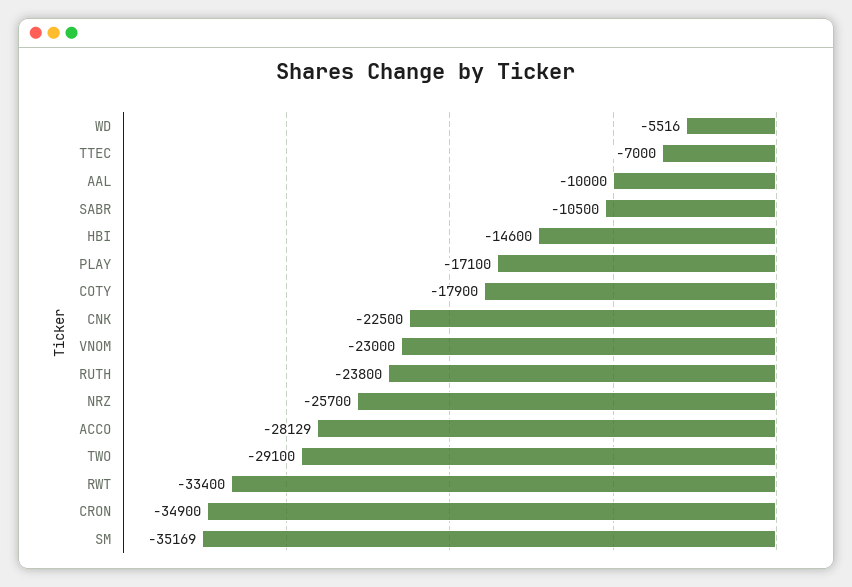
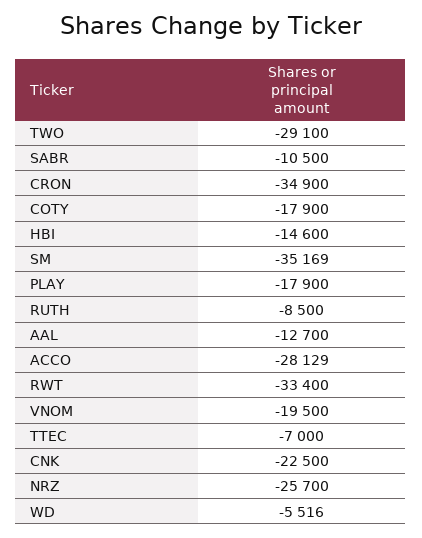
  {
    "WD": -5516,
    "TTEC": -7000,
-   "AAL": -10000,
+   "AAL": -12700,
    "SABR": -10500,
    "HBI": -14600,
-   "PLAY": -17100,
+   "PLAY": -17900,
    "COTY": -17900,
    "CNK": -22500,
-   "VNOM": -23000,
+   "VNOM": -19500,
-   "RUTH": -23800,
+   "RUTH": -8500,
    "NRZ": -25700,
    "ACCO": -28129,
    "TWO": -29100,
    "RWT": -33400,
    "CRON": -34900,
    "SM": -35169
  }

